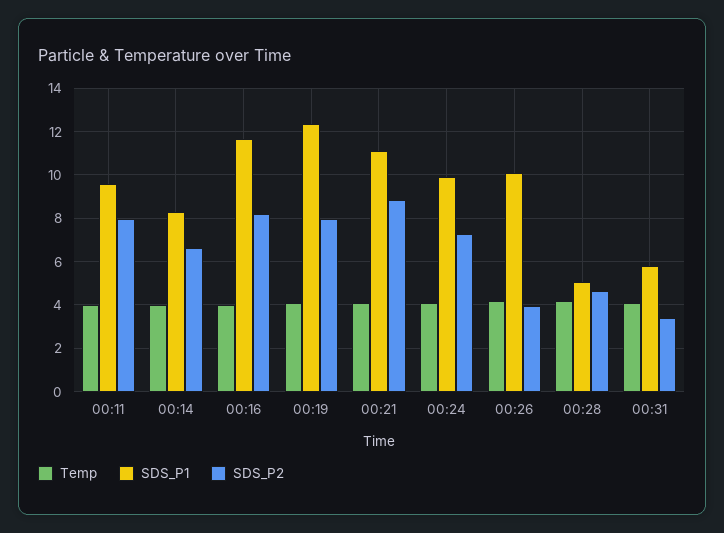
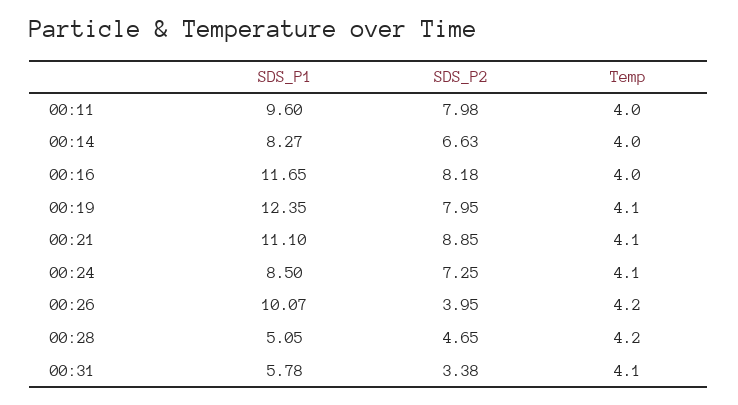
  {
    "Temp": {
      "00:11": 4,
      "00:14": 4,
      "00:16": 4,
      "00:19": 4.1,
      "00:21": 4.1,
      "00:24": 4.1,
      "00:26": 4.2,
      "00:28": 4.2,
      "00:31": 4.1
    },
    "SDS_P1": {
      "00:11": 9.6,
      "00:14": 8.27,
      "00:16": 11.65,
      "00:19": 12.35,
      "00:21": 11.1,
-     "00:24": 10,
+     "00:24": 8.5,
      "00:26": 10.07,
      "00:28": 5.05,
      "00:31": 5.78
    },
    "SDS_P2": {
      "00:11": 7.98,
      "00:14": 6.63,
      "00:16": 8.18,
      "00:19": 7.95,
      "00:21": 8.85,
      "00:24": 7.25,
      "00:26": 3.95,
      "00:28": 4.65,
      "00:31": 3.38
    }
  }

